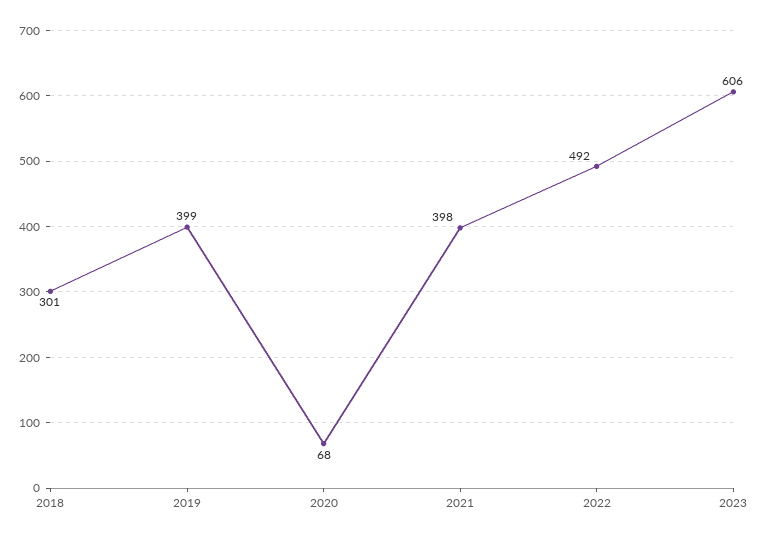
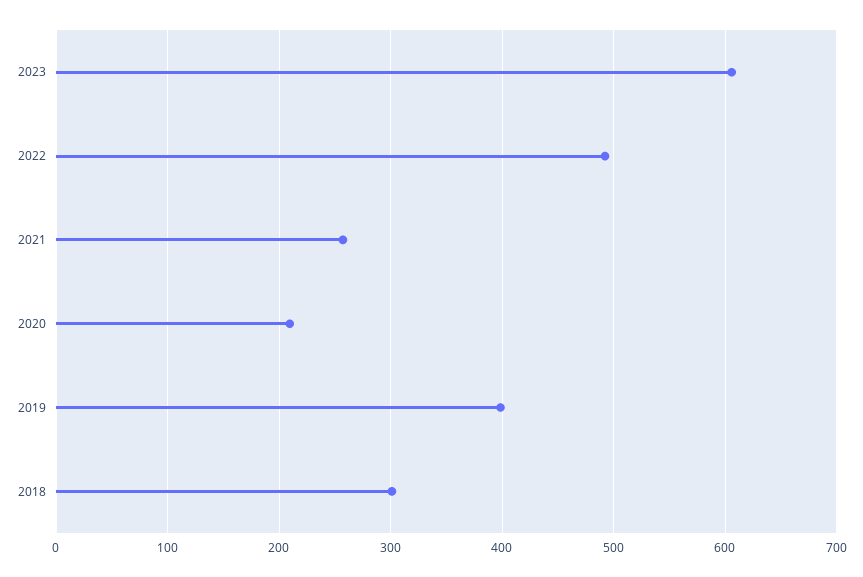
  {
    "2018": 301,
    "2019": 399,
-   "2020": 68,
+   "2020": 210,
-   "2021": 398,
+   "2021": 260,
    "2022": 492,
    "2023": 606
  }

